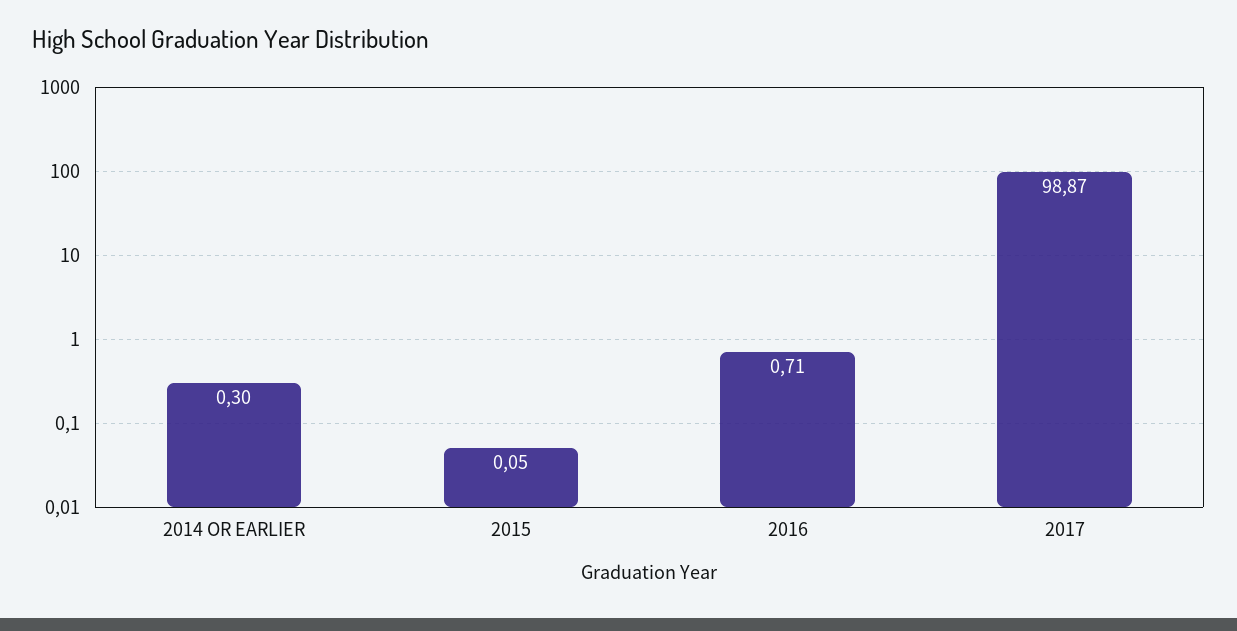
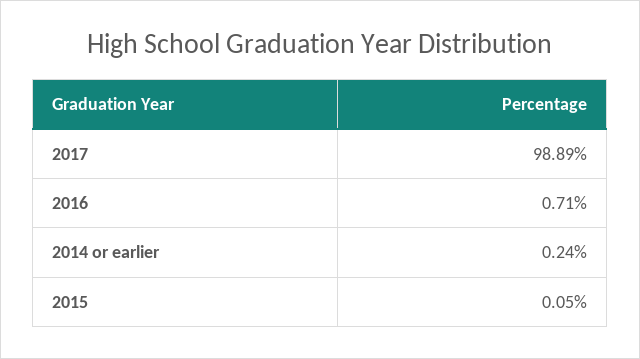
  {
-   "2014 OR EARLIER": 0.3,
+   "2014 OR EARLIER": 0.24,
    "2015": 0.05,
    "2016": 0.71,
-   "2017": 98.87
+   "2017": 98.89
  }

